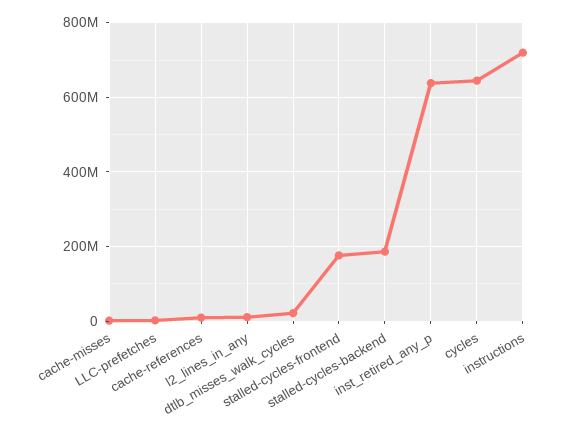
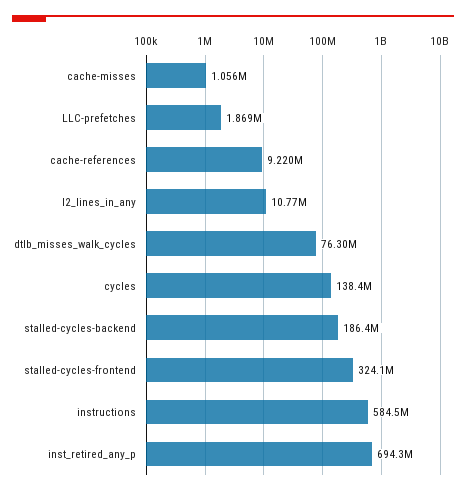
  {
    "cache-misses": 1056000,
    "LLC-prefetches": 1869000,
    "cache-references": 9220000,
    "l2_lines_in_any": 10770000,
-   "dtlb_misses_walk_cycles": 20000000,
+   "dtlb_misses_walk_cycles": 76300000,
-   "stalled-cycles-frontend": 180000000,
+   "stalled-cycles-frontend": 324100000,
    "stalled-cycles-backend": 186400000,
-   "inst_retired_any_p": 640000000,
+   "inst_retired_any_p": 694300000,
-   "cycles": 640000000,
+   "cycles": 138400000,
-   "instructions": 720000000
+   "instructions": 584500000
  }

